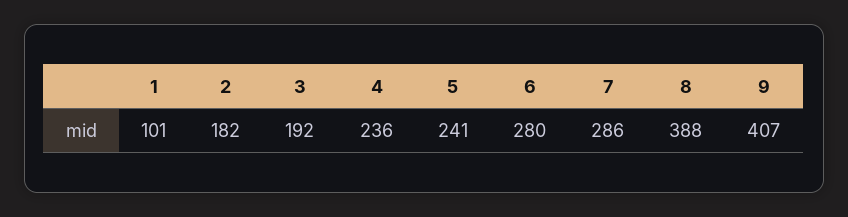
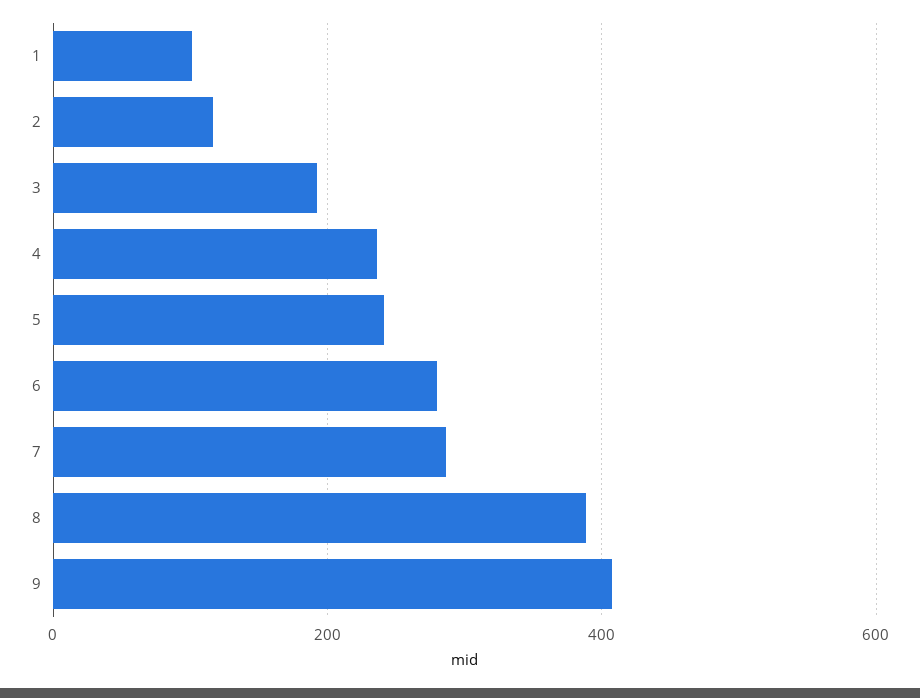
  {
    "1": 101,
-   "2": 182,
+   "2": 120,
    "3": 192,
    "4": 236,
    "5": 241,
    "6": 280,
    "7": 286,
    "8": 388,
    "9": 407
  }

